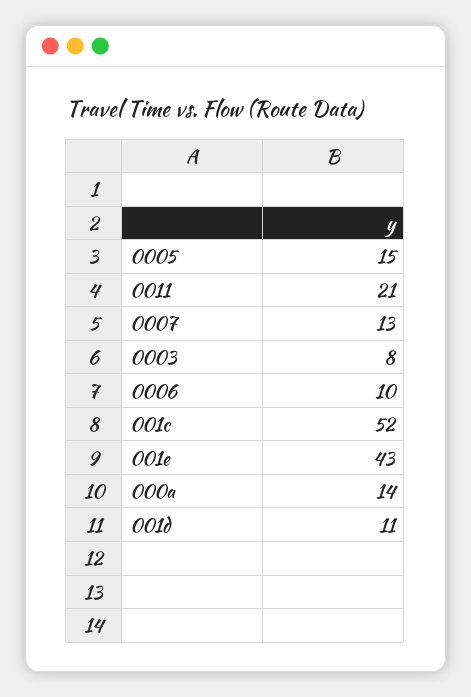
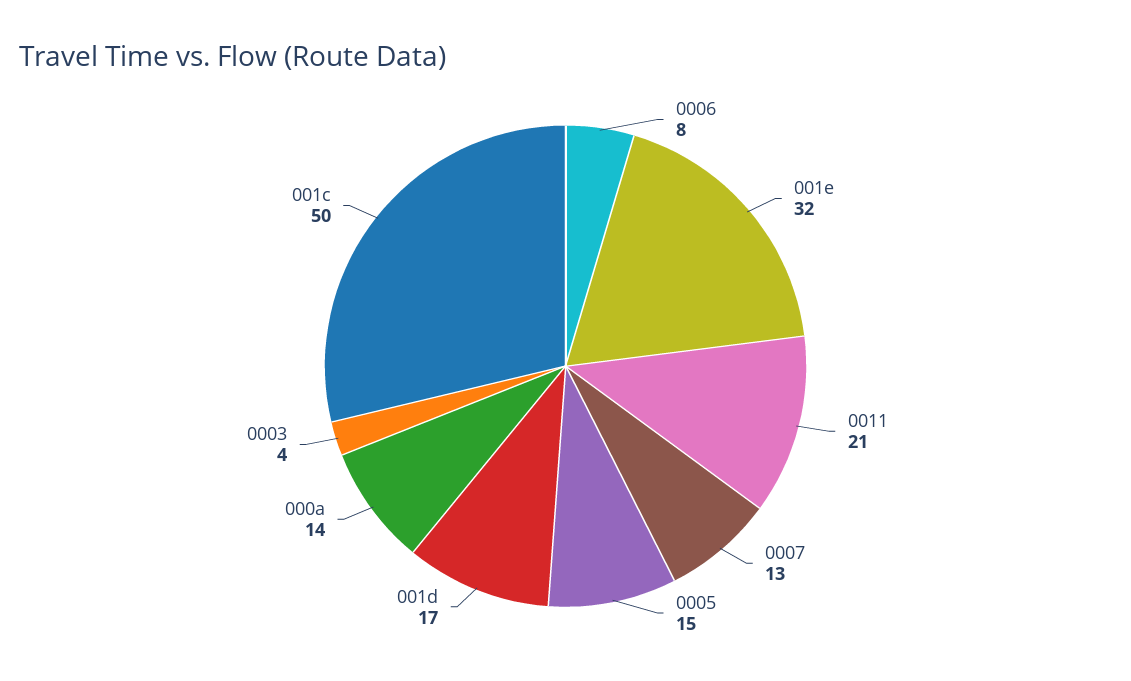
  {
    "0005": 15,
    "0011": 21,
    "0007": 13,
-   "0003": 8,
+   "0003": 4,
-   "0006": 10,
+   "0006": 8,
-   "001c": 52,
+   "001c": 50,
-   "001e": 43,
+   "001e": 32,
    "000a": 14,
-   "001d": 11
+   "001d": 17
  }

